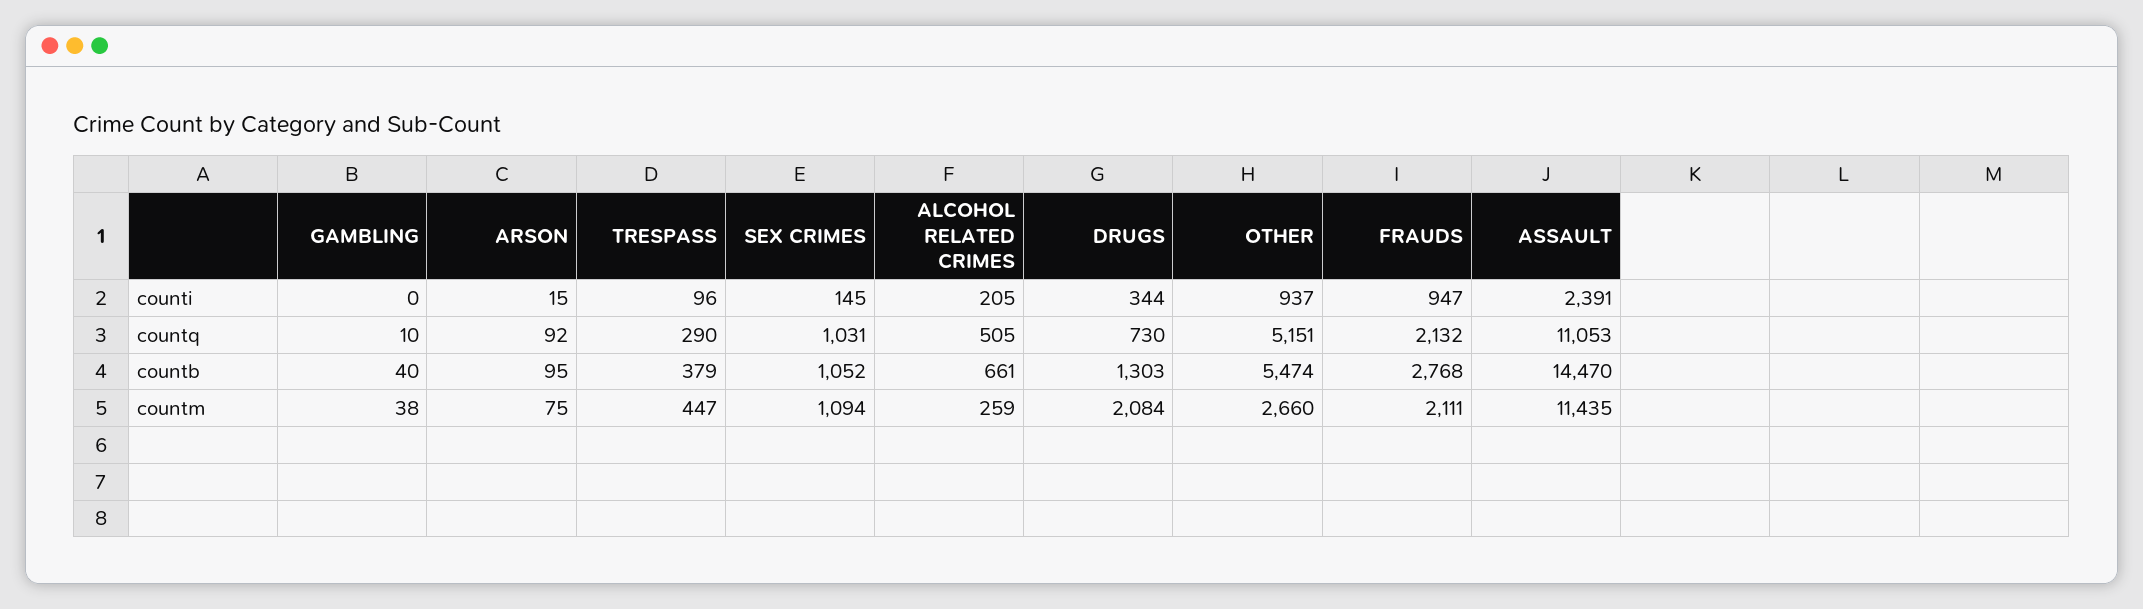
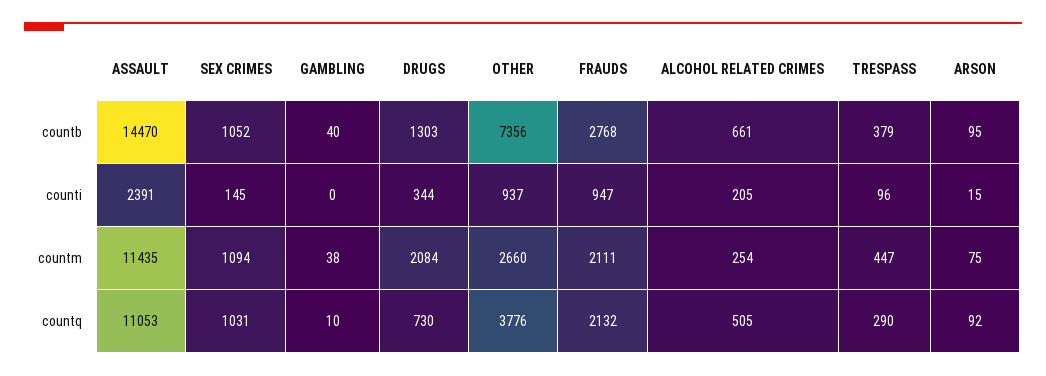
  {
    "GAMBLING": {
      "counti": 0,
      "countq": 10,
      "countb": 40,
      "countm": 38
    },
    "ARSON": {
      "counti": 15,
      "countq": 92,
      "countb": 95,
      "countm": 75
    },
    "TRESPASS": {
      "counti": 96,
      "countq": 290,
      "countb": 379,
      "countm": 447
    },
    "SEX CRIMES": {
      "counti": 145,
      "countq": 1031,
      "countb": 1052,
      "countm": 1094
    },
    "ALCOHOL RELATED CRIMES": {
      "counti": 205,
      "countq": 505,
      "countb": 661,
-     "countm": 259
+     "countm": 254
    },
    "DRUGS": {
      "counti": 344,
      "countq": 730,
      "countb": 1303,
      "countm": 2084
    },
    "OTHER": {
      "counti": 937,
-     "countq": 5151,
+     "countq": 3776,
-     "countb": 5474,
+     "countb": 7356,
      "countm": 2660
    },
    "FRAUDS": {
      "counti": 947,
      "countq": 2132,
      "countb": 2768,
      "countm": 2111
    },
    "ASSAULT": {
      "counti": 2391,
      "countq": 11053,
      "countb": 14470,
      "countm": 11435
    }
  }

